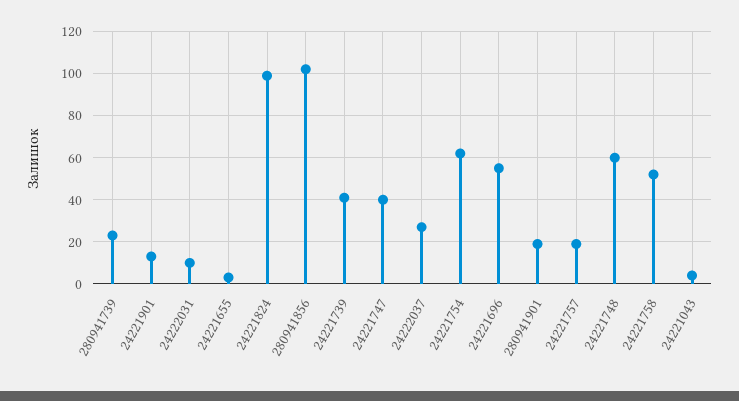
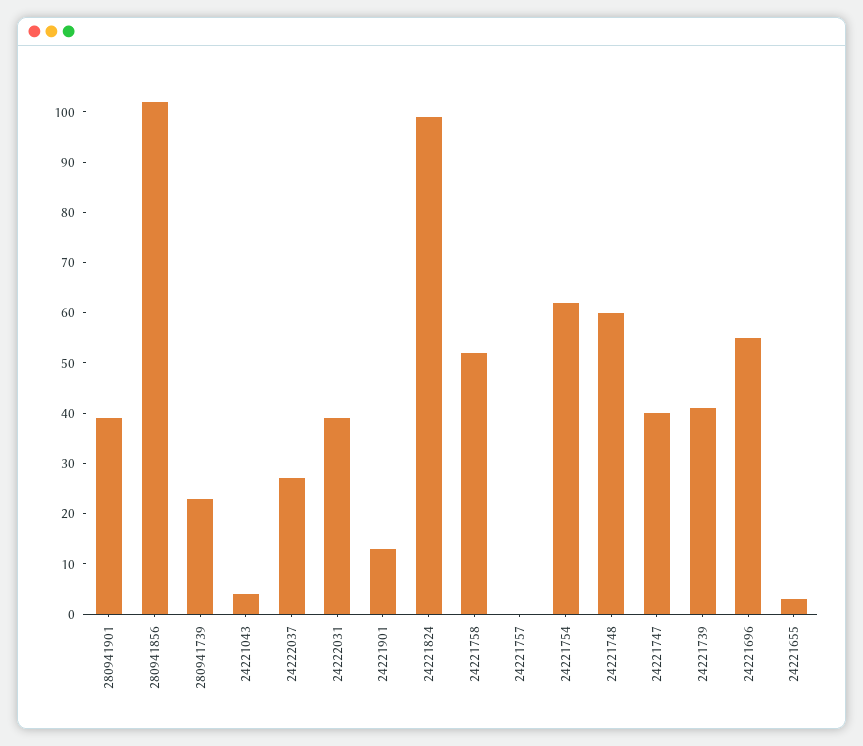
  {
    "280941739": 25,
    "24221901": 15,
-   "24222031": 10,
+   "24222031": 40,
    "24221655": 5,
    "24221824": 100,
    "280941856": 100,
    "24221739": 40,
    "24221747": 40,
    "24222037": 25,
    "24221754": 60,
    "24221696": 55,
-   "280941901": 20,
+   "280941901": 40,
-   "24221757": 20,
+   "24221757": 0,
    "24221748": 60,
    "24221758": 50,
    "24221043": 5
  }

